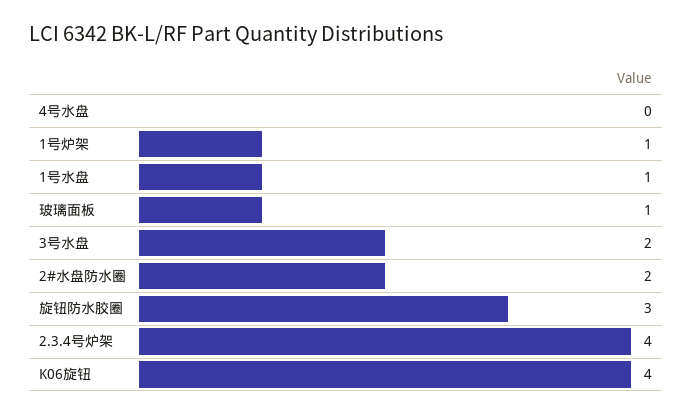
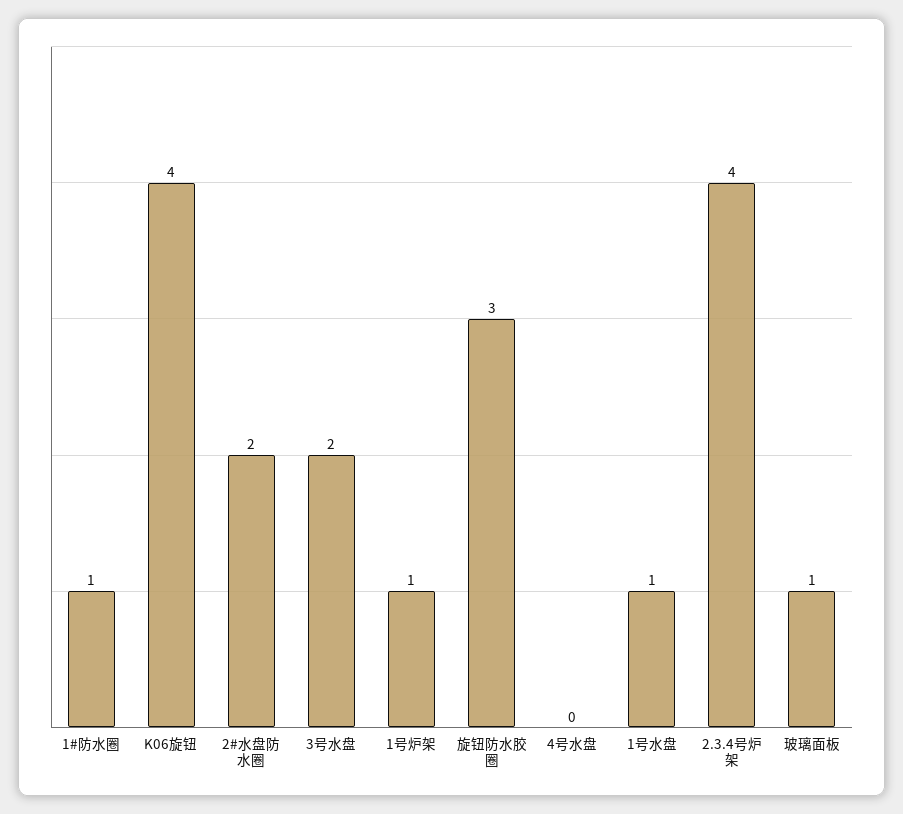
  {
    "4号水盘": 0,
    "1号炉架": 1,
    "1号水盘": 1,
    "玻璃面板": 1,
    "3号水盘": 2,
    "2#水盘防水圈": 2,
    "旋钮防水胶圈": 3,
    "2.3.4号炉架": 4,
-   "K06旋钮": 4
+   "K06旋钮": 4,
+   "1#防水圈": 1
  }

